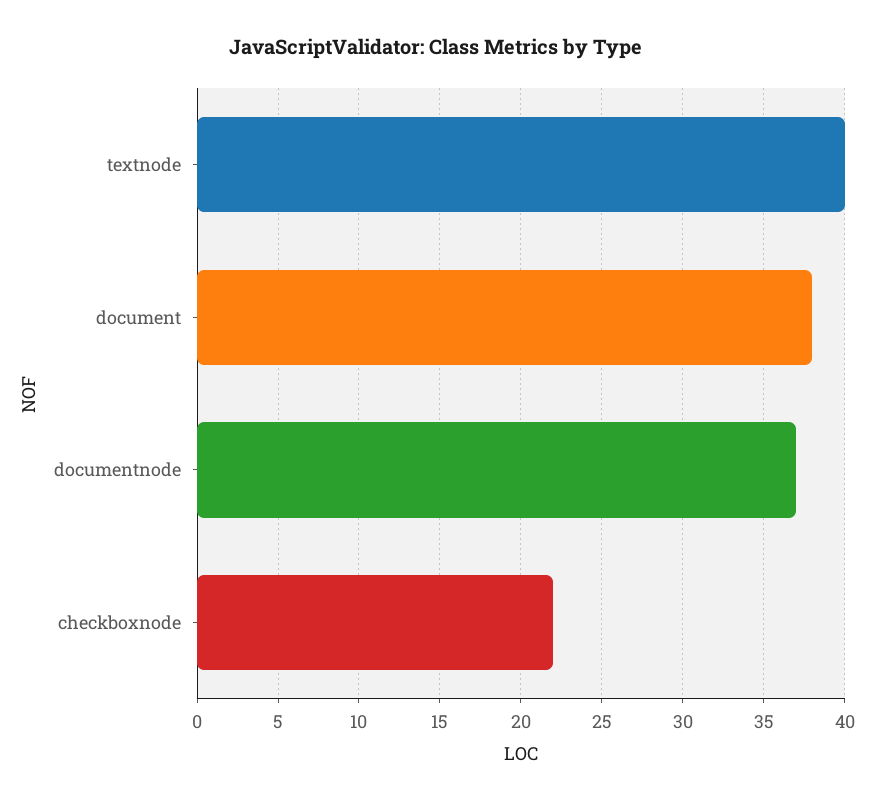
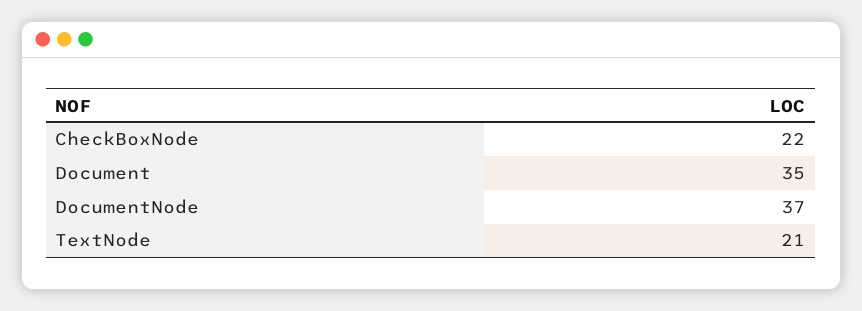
  {
-   "textnode": 40,
+   "textnode": 21,
-   "document": 38,
+   "document": 35,
    "documentnode": 37,
    "checkboxnode": 22
  }

